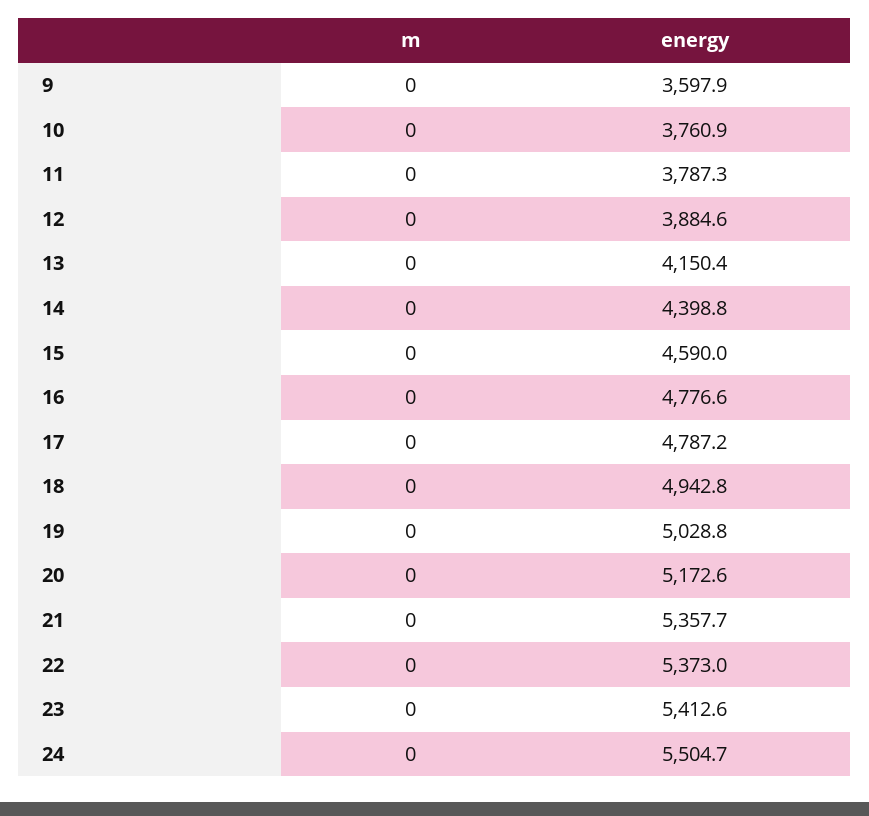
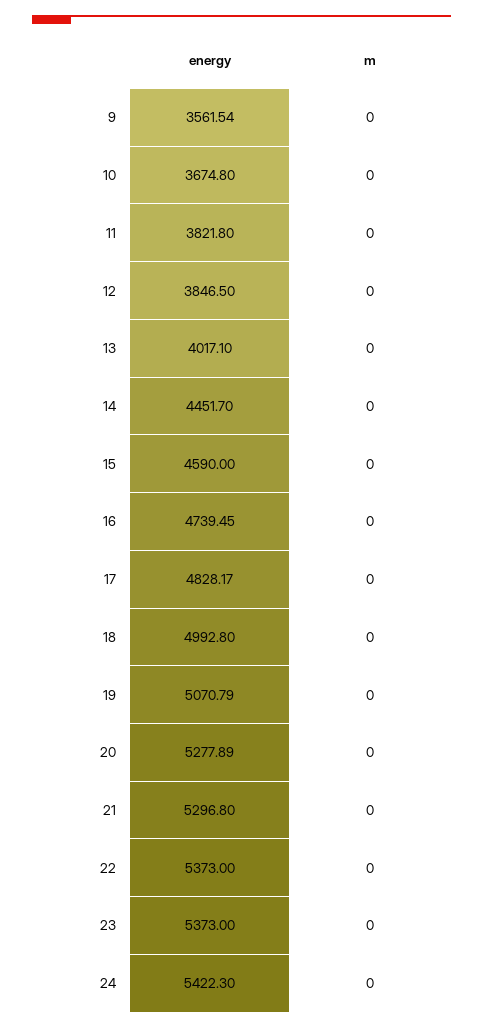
  {
    "m": {
      "9": 0,
      "10": 0,
      "11": 0,
      "12": 0,
      "13": 0,
      "14": 0,
      "15": 0,
      "16": 0,
      "17": 0,
      "18": 0,
      "19": 0,
      "20": 0,
      "21": 0,
      "22": 0,
      "23": 0,
      "24": 0
    },
    "energy": {
-     "9": 3597.9,
+     "9": 3561.54,
-     "10": 3760.9,
+     "10": 3674.8,
-     "11": 3787.3,
+     "11": 3821.8,
-     "12": 3884.6,
+     "12": 3846.5,
-     "13": 4150.4,
+     "13": 4017.1,
-     "14": 4398.8,
+     "14": 4451.7,
      "15": 4590,
-     "16": 4776.6,
+     "16": 4739.45,
-     "17": 4787.2,
+     "17": 4828.17,
-     "18": 4942.8,
+     "18": 4992.8,
-     "19": 5028.8,
+     "19": 5070.79,
-     "20": 5172.6,
+     "20": 5277.89,
-     "21": 5357.7,
+     "21": 5296.8,
      "22": 5373,
-     "23": 5412.6,
+     "23": 5373,
-     "24": 5504.7
+     "24": 5422.3
    }
  }

